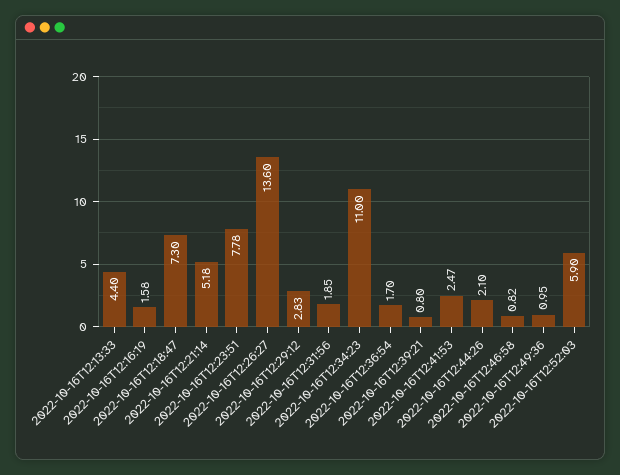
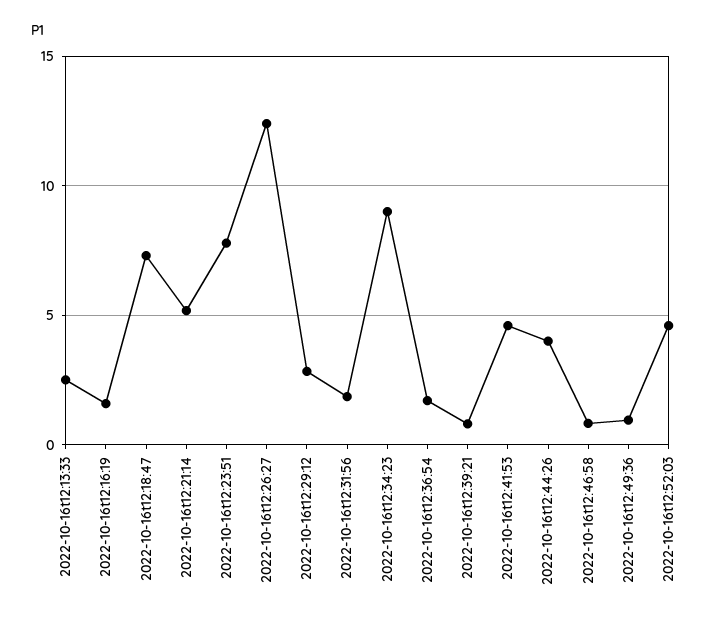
  {
-   "2022-10-16T12:13:33": 4.4,
+   "2022-10-16T12:13:33": 2.5,
    "2022-10-16T12:16:19": 1.58,
    "2022-10-16T12:18:47": 7.3,
    "2022-10-16T12:21:14": 5.18,
    "2022-10-16T12:23:51": 7.78,
-   "2022-10-16T12:26:27": 13.6,
+   "2022-10-16T12:26:27": 12.5,
    "2022-10-16T12:29:12": 2.83,
    "2022-10-16T12:31:56": 1.85,
-   "2022-10-16T12:34:23": 11,
+   "2022-10-16T12:34:23": 9,
    "2022-10-16T12:36:54": 1.7,
    "2022-10-16T12:39:21": 0.8,
-   "2022-10-16T12:41:53": 2.47,
+   "2022-10-16T12:41:53": 4.5,
-   "2022-10-16T12:44:26": 2.1,
+   "2022-10-16T12:44:26": 4,
    "2022-10-16T12:46:58": 0.82,
    "2022-10-16T12:49:36": 0.95,
-   "2022-10-16T12:52:03": 5.9
+   "2022-10-16T12:52:03": 4.5
  }

